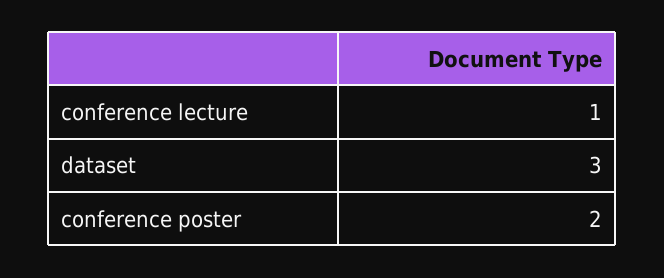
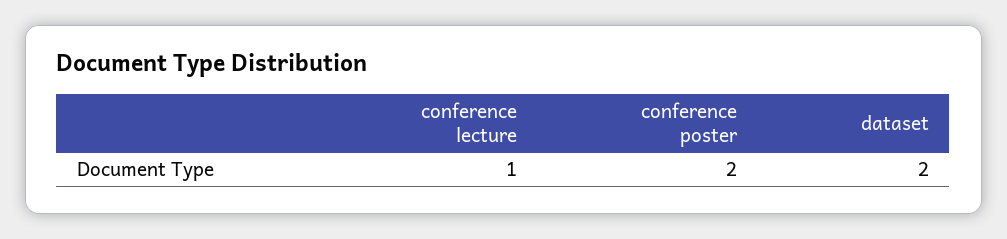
  {
    "conference lecture": 1,
-   "dataset": 3,
+   "dataset": 2,
    "conference poster": 2
  }

